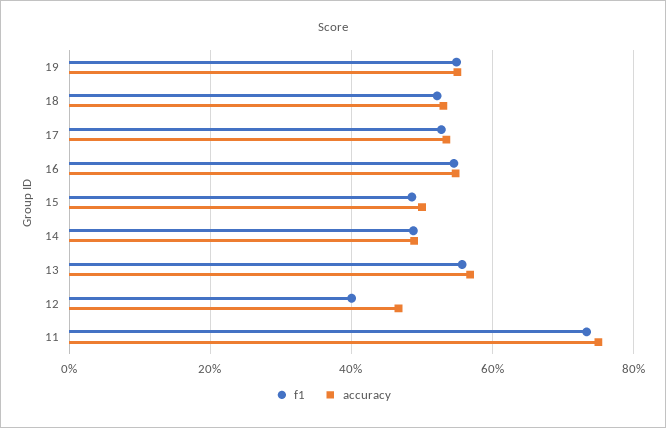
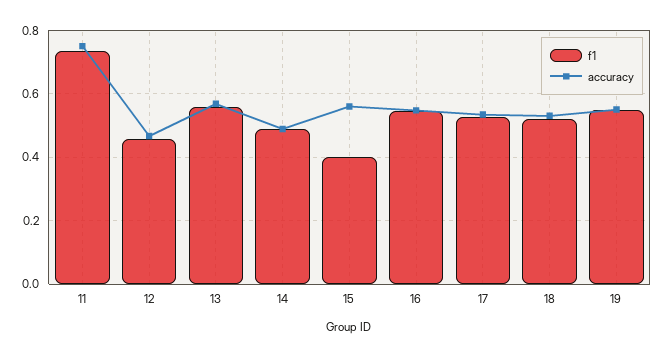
  {
    "f1": {
      "19": 0.54,
      "18": 0.52,
      "17": 0.52,
      "16": 0.54,
-     "15": 0.48,
+     "15": 0.4,
      "14": 0.48,
      "13": 0.56,
-     "12": 0.4,
+     "12": 0.46,
      "11": 0.74
    },
    "accuracy": {
      "19": 0.56,
      "18": 0.54,
      "17": 0.54,
      "16": 0.54,
-     "15": 0.5,
+     "15": 0.56,
      "14": 0.48,
      "13": 0.56,
      "12": 0.46,
      "11": 0.76
    }
  }

